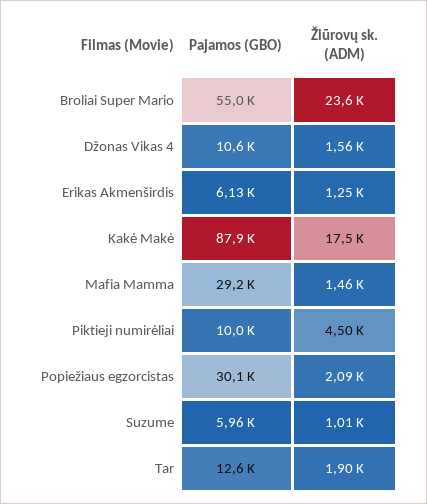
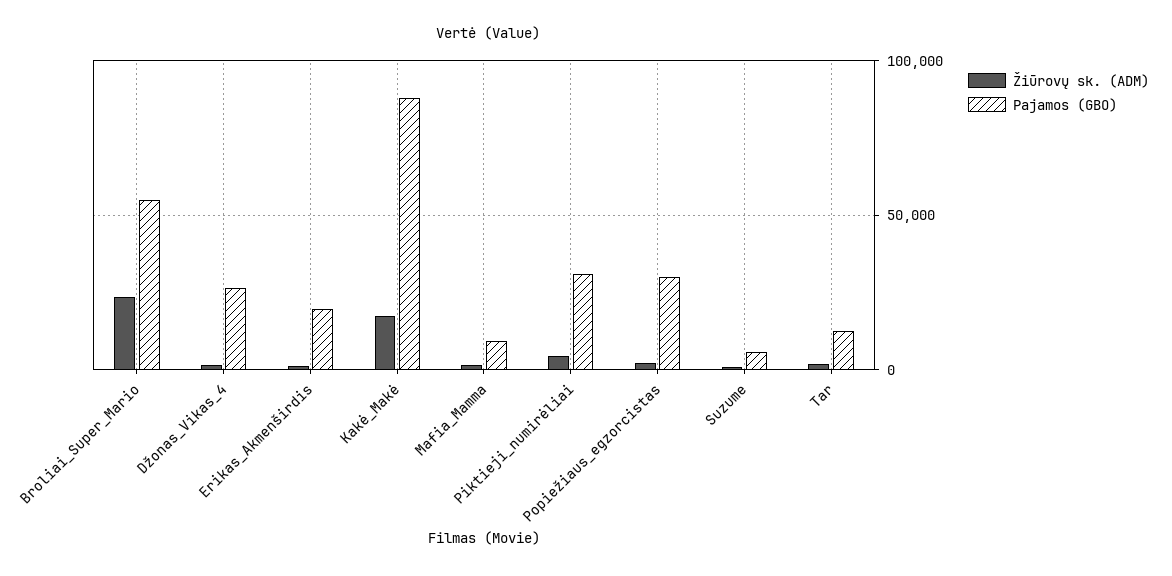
  {
    "Pajamos (GBO)": {
      "Broliai Super Mario": 55000,
-     "Džonas Vikas 4": 10600,
+     "Džonas Vikas 4": 25000,
-     "Erikas Akmenširdis": 6130,
+     "Erikas Akmenširdis": 20000,
      "Kakė Makė": 87900,
-     "Mafia Mamma": 29200,
+     "Mafia Mamma": 10000,
-     "Piktieji numirėliai": 10000,
+     "Piktieji numirėliai": 30000,
      "Popiežiaus egzorcistas": 30100,
      "Suzume": 5960,
      "Tar": 12600
    },
    "Žiūrovų sk. (ADM)": {
      "Broliai Super Mario": 23600,
      "Džonas Vikas 4": 1560,
      "Erikas Akmenširdis": 1250,
      "Kakė Makė": 17500,
      "Mafia Mamma": 1460,
      "Piktieji numirėliai": 4500,
      "Popiežiaus egzorcistas": 2090,
      "Suzume": 1010,
      "Tar": 1900
    }
  }

